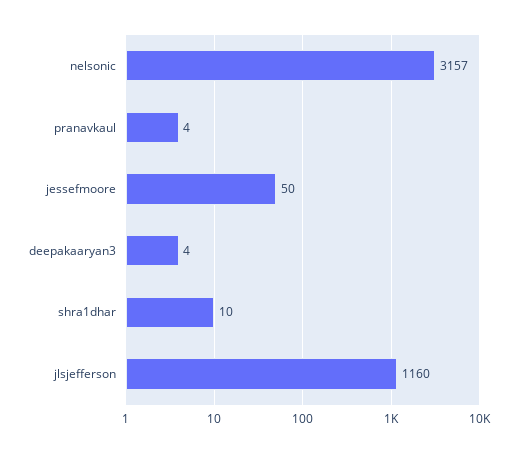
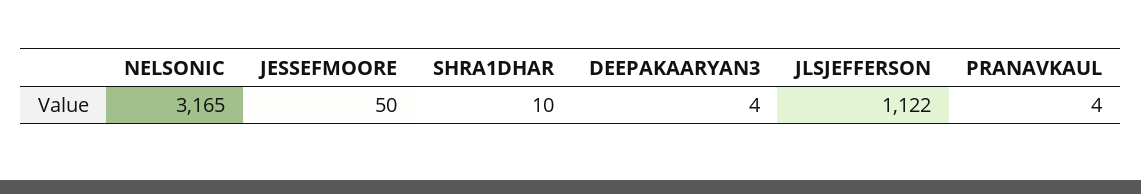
  {
-   "nelsonic": 3157,
+   "nelsonic": 3165,
    "pranavkaul": 4,
    "jessefmoore": 50,
    "deepakaaryan3": 4,
    "shra1dhar": 10,
-   "jlsjefferson": 1160
+   "jlsjefferson": 1122
  }

